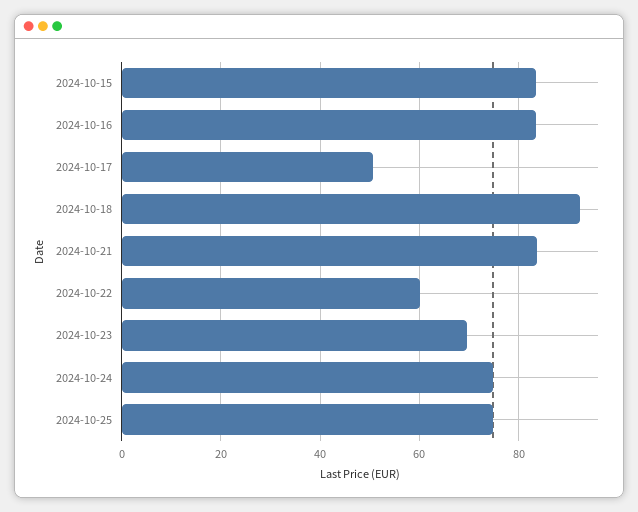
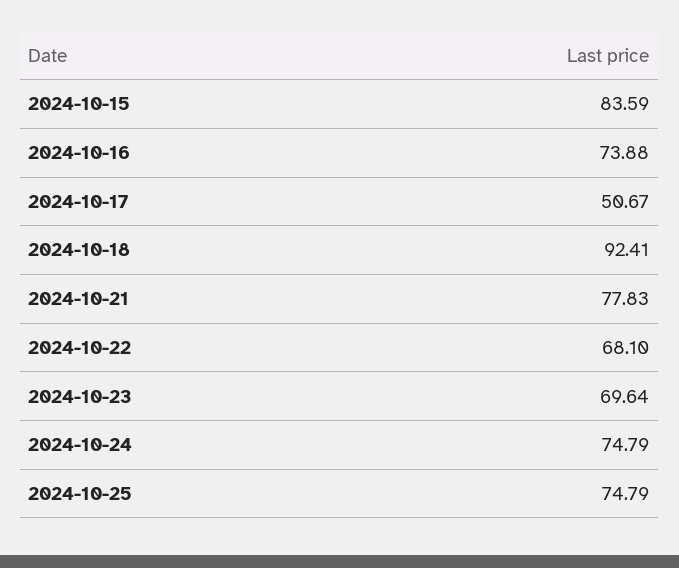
  {
    "2024-10-15": 83.59,
-   "2024-10-16": 84,
+   "2024-10-16": 73.88,
    "2024-10-17": 50.67,
    "2024-10-18": 92.41,
-   "2024-10-21": 84,
+   "2024-10-21": 77.83,
-   "2024-10-22": 60,
+   "2024-10-22": 68.1,
    "2024-10-23": 69.64,
    "2024-10-24": 74.79,
    "2024-10-25": 74.79
  }

